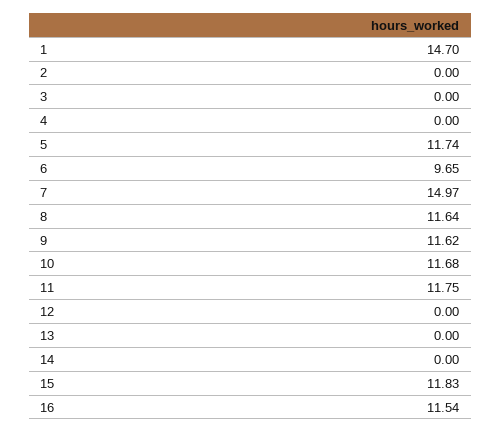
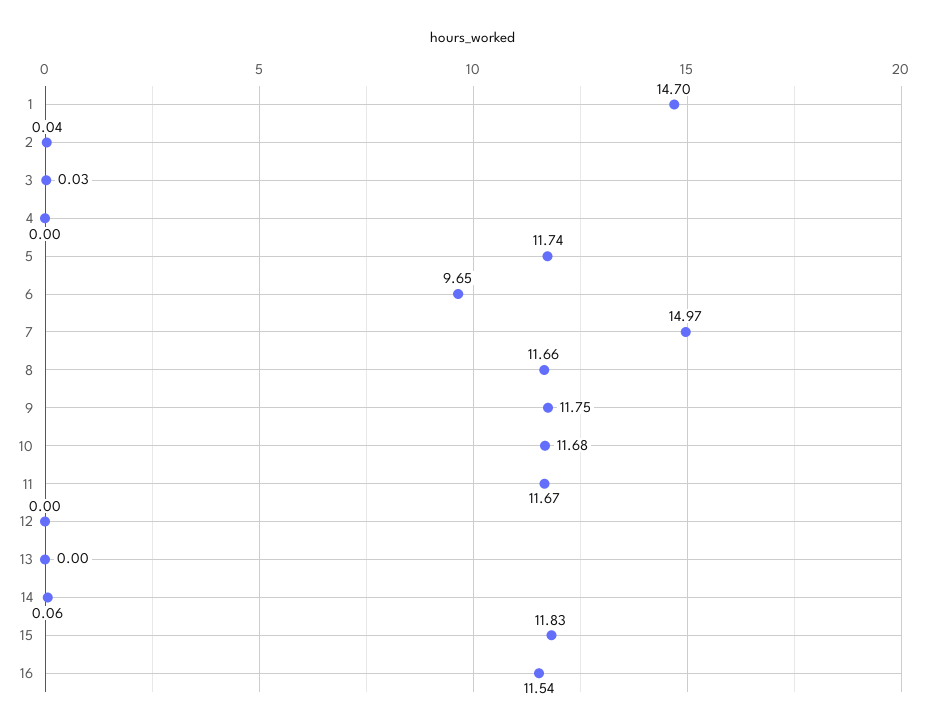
  {
    "1": 14.7,
-   "2": 0,
+   "2": 0.04,
-   "3": 0,
+   "3": 0.03,
    "4": 0,
    "5": 11.74,
    "6": 9.65,
    "7": 14.97,
-   "8": 11.64,
+   "8": 11.66,
-   "9": 11.62,
+   "9": 11.75,
    "10": 11.68,
-   "11": 11.75,
+   "11": 11.67,
    "12": 0,
    "13": 0,
-   "14": 0,
+   "14": 0.06,
    "15": 11.83,
    "16": 11.54
  }

